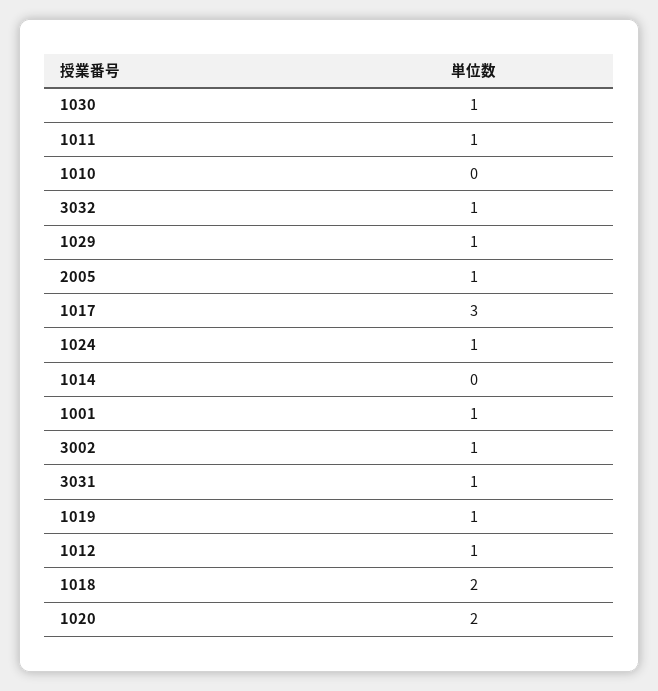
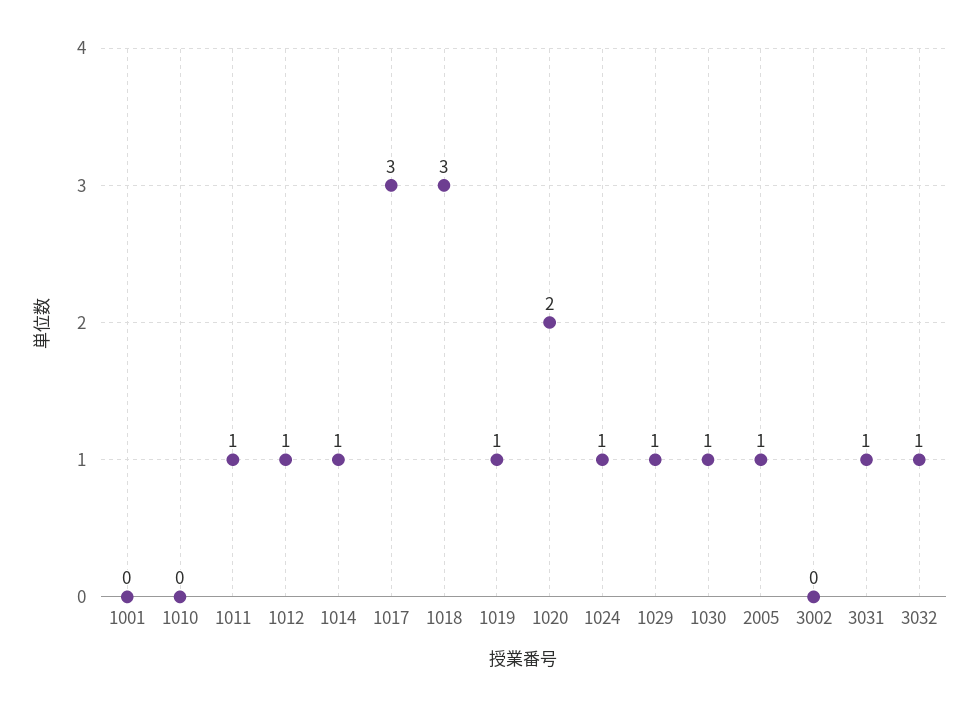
  {
    "1030": 1,
    "1011": 1,
    "1010": 0,
    "3032": 1,
    "1029": 1,
    "2005": 1,
    "1017": 3,
    "1024": 1,
-   "1014": 0,
+   "1014": 1,
-   "1001": 1,
+   "1001": 0,
-   "3002": 1,
+   "3002": 0,
    "3031": 1,
    "1019": 1,
    "1012": 1,
-   "1018": 2,
+   "1018": 3,
    "1020": 2
  }

